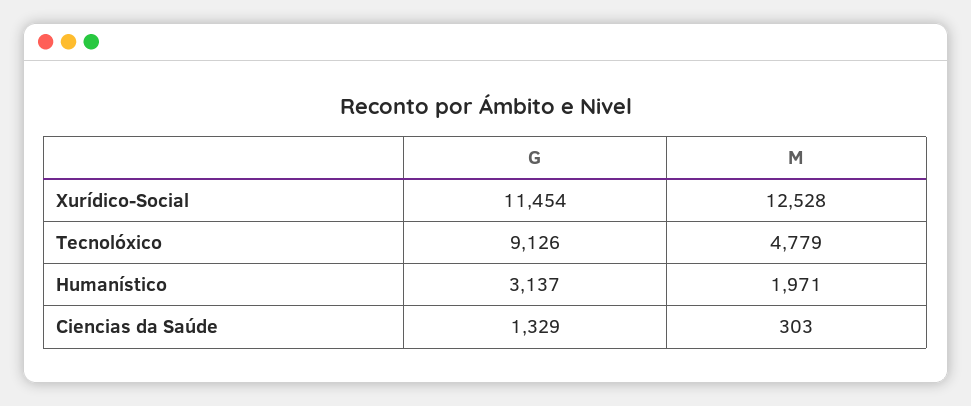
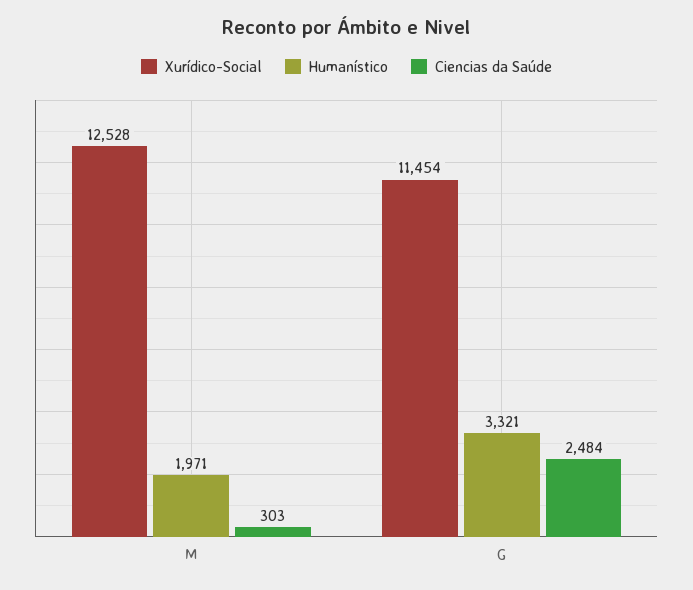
  {
    "Xurídico-Social": {
      "G": 11454,
      "M": 12528
    },
-   "Tecnolóxico": {
-     "G": 9126,
-     "M": 4779
-   },
    "Humanístico": {
-     "G": 3137,
+     "G": 3321,
      "M": 1971
    },
    "Ciencias da Saúde": {
-     "G": 1329,
+     "G": 2484,
      "M": 303
    }
  }

